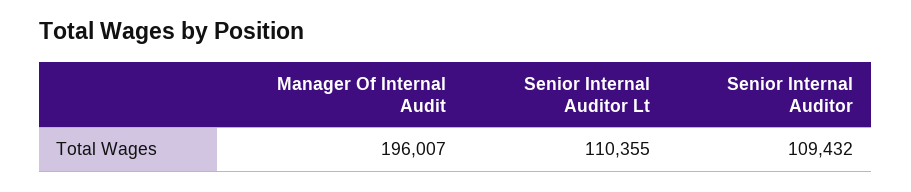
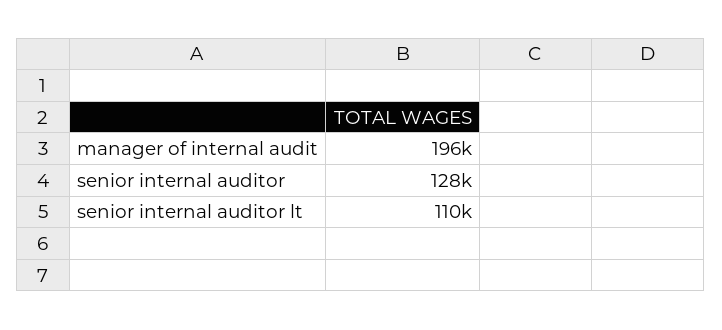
  {
    "Manager Of Internal Audit": 196007,
    "Senior Internal Auditor Lt": 110355,
-   "Senior Internal Auditor": 109432
+   "Senior Internal Auditor": 128000
  }

